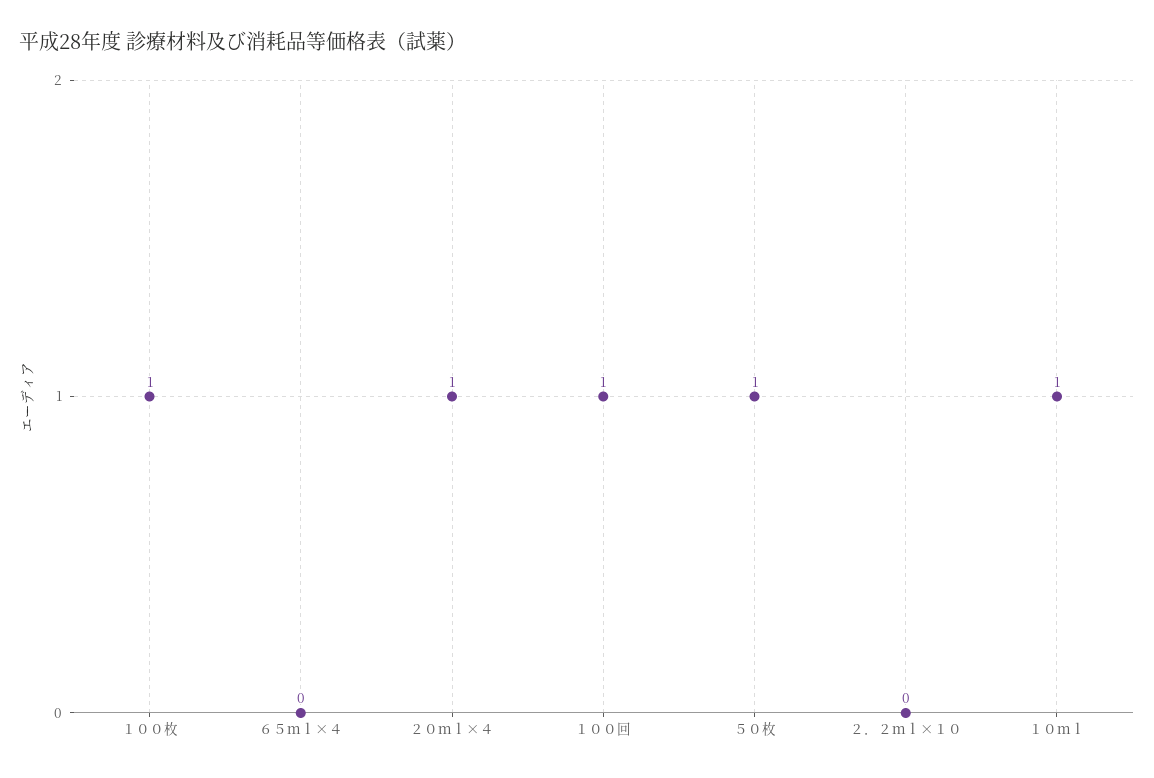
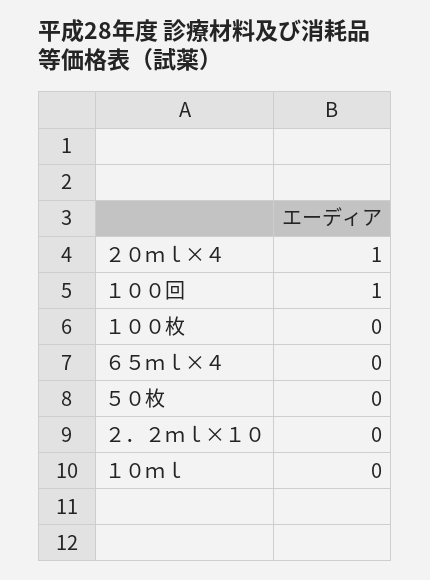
  {
-   "１００枚": 1,
+   "１００枚": 0,
    "６５ｍｌ×４": 0,
    "２０ｍｌ×４": 1,
    "１００回": 1,
-   "５０枚": 1,
+   "５０枚": 0,
    "２．２ｍｌ×１０": 0,
-   "１０ｍｌ": 1
+   "１０ｍｌ": 0
  }

